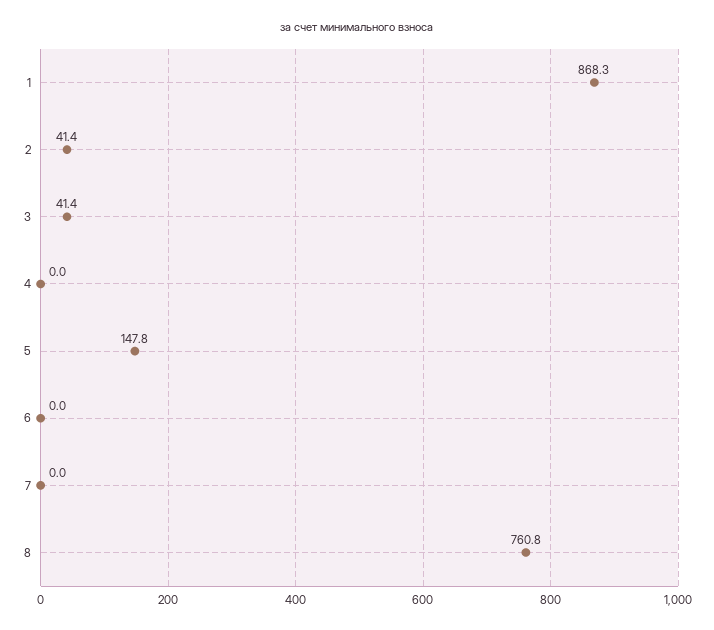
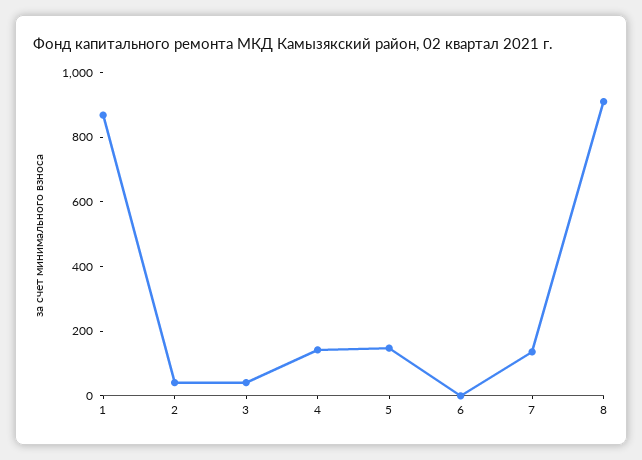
  {
    "1": 868.3,
    "2": 41.4,
    "3": 41.4,
-   "4": 0,
+   "4": 150,
    "5": 147.8,
    "6": 0,
-   "7": 0,
+   "7": 150,
-   "8": 760.8
+   "8": 900
  }

